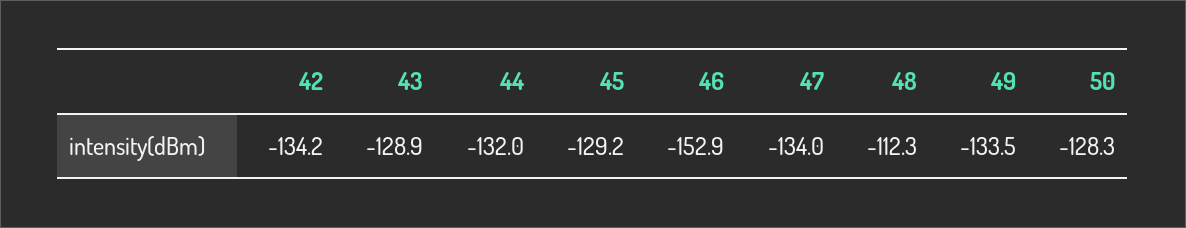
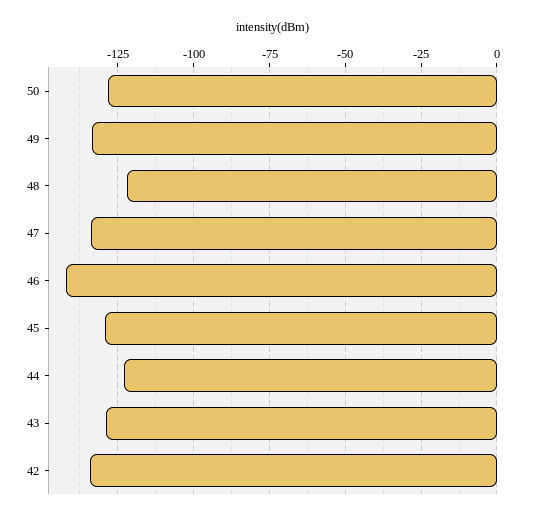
  {
    "42": -134.2,
    "43": -128.9,
-   "44": -132,
+   "44": -122.5,
    "45": -129.2,
-   "46": -152.9,
+   "46": -142.5,
    "47": -134,
-   "48": -112.3,
+   "48": -122.5,
    "49": -133.5,
    "50": -128.3
  }

